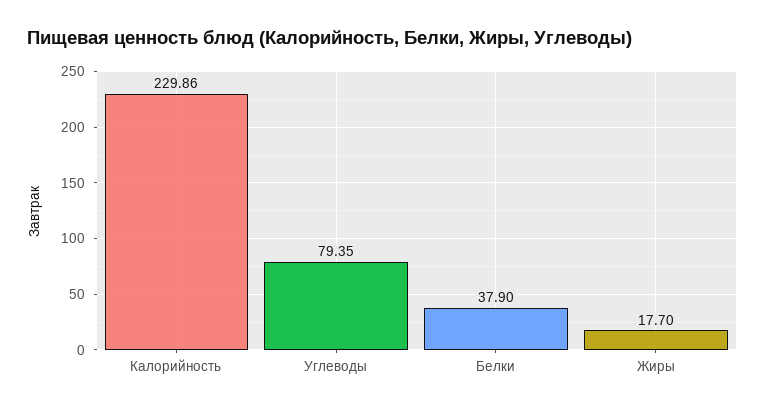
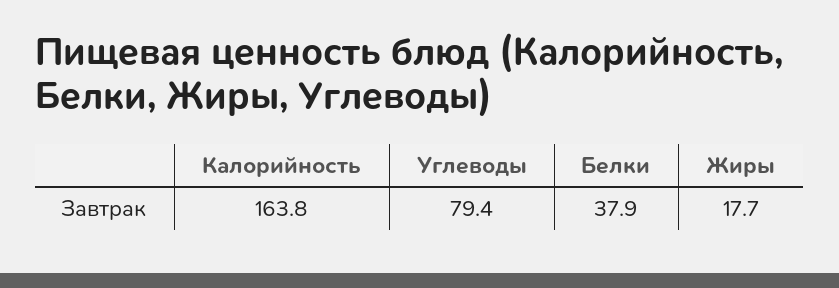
  {
-   "Калорийность": 229.86,
+   "Калорийность": 163.8,
    "Углеводы": 79.35,
    "Белки": 37.9,
    "Жиры": 17.7
  }

